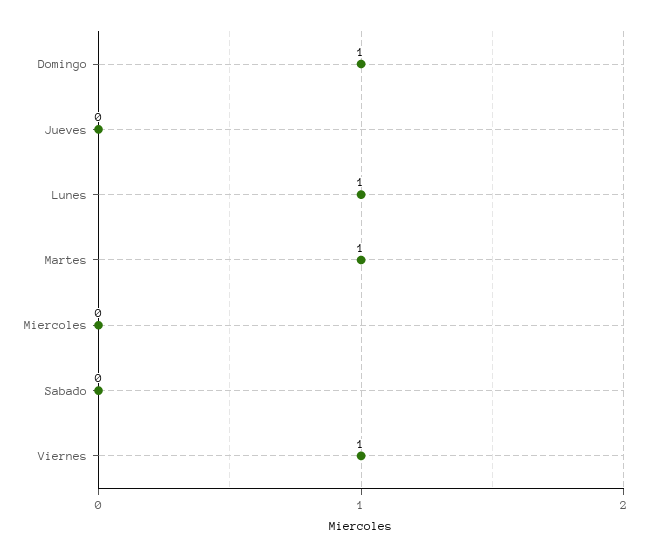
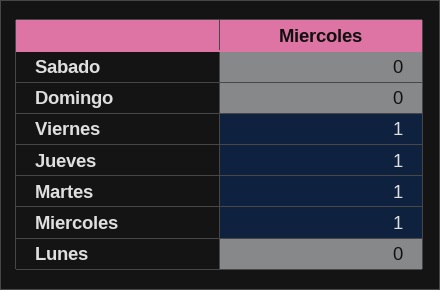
  {
-   "Domingo": 1,
+   "Domingo": 0,
-   "Jueves": 0,
+   "Jueves": 1,
-   "Lunes": 1,
+   "Lunes": 0,
    "Martes": 1,
-   "Miercoles": 0,
+   "Miercoles": 1,
    "Sabado": 0,
    "Viernes": 1
  }

